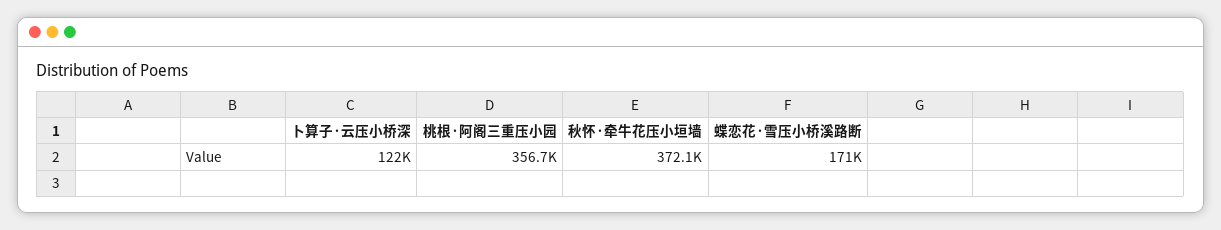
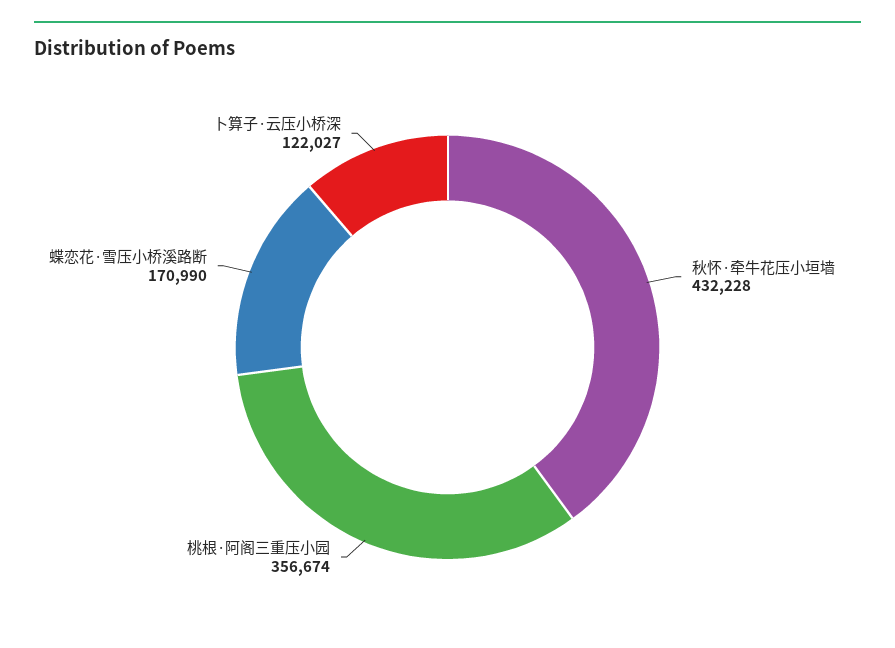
  {
    "卜算子·云压小桥深": 122027,
    "桃根·阿阁三重压小园": 356674,
-   "秋怀·牵牛花压小垣墙": 372100,
+   "秋怀·牵牛花压小垣墙": 432228,
    "蝶恋花·雪压小桥溪路断": 170990
  }

